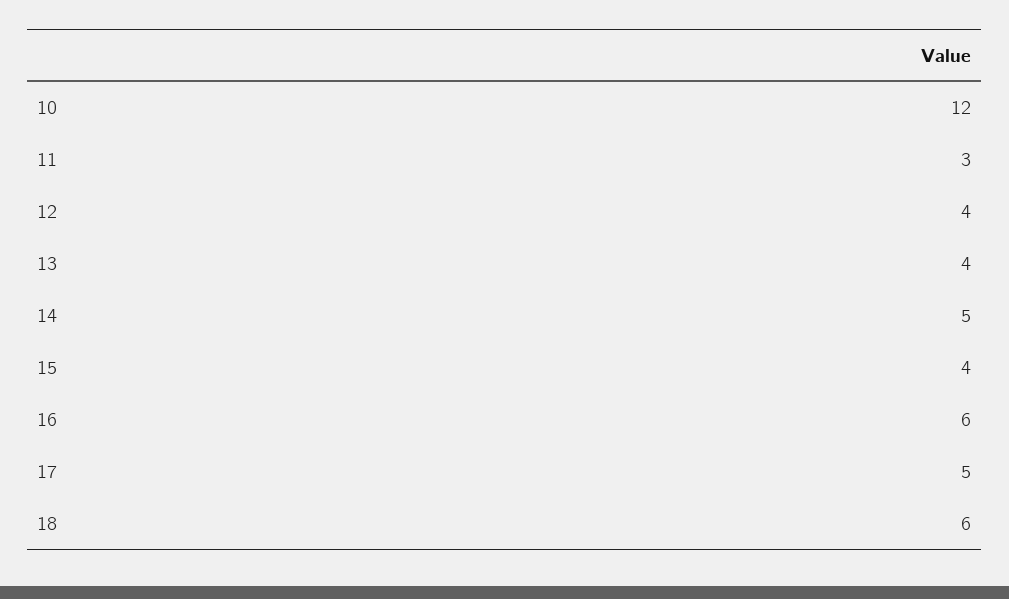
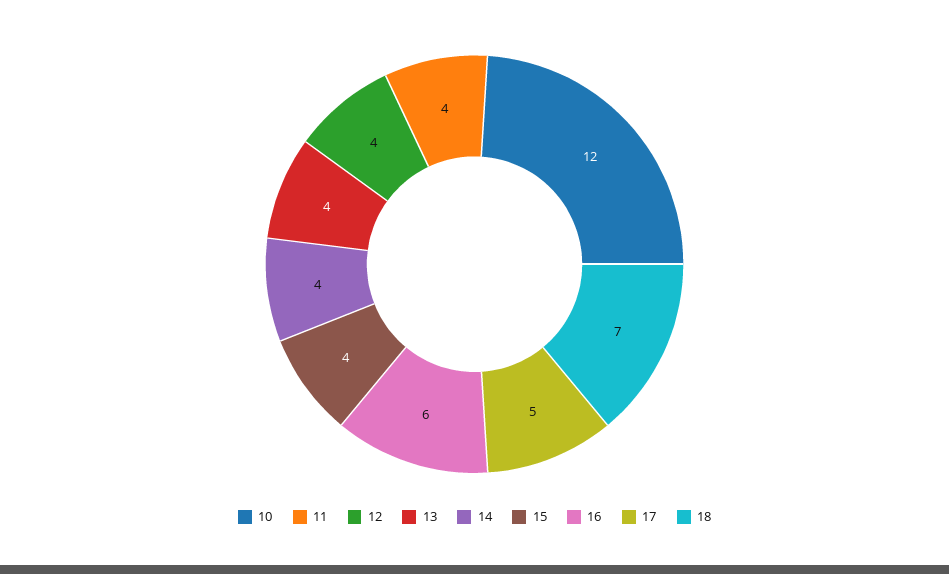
  {
    "10": 12,
-   "11": 3,
+   "11": 4,
    "12": 4,
    "13": 4,
-   "14": 5,
+   "14": 4,
    "15": 4,
    "16": 6,
    "17": 5,
-   "18": 6
+   "18": 7
  }

